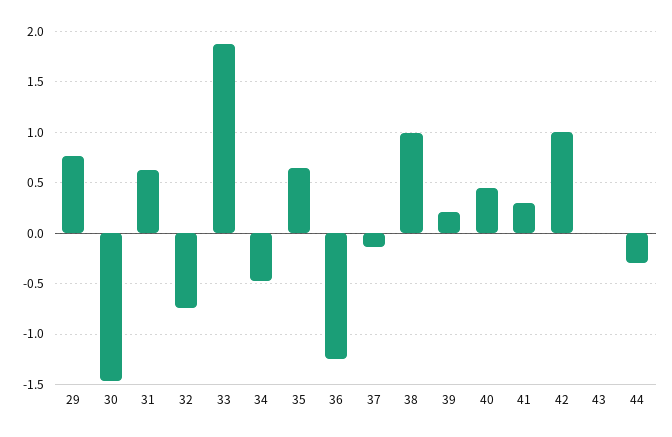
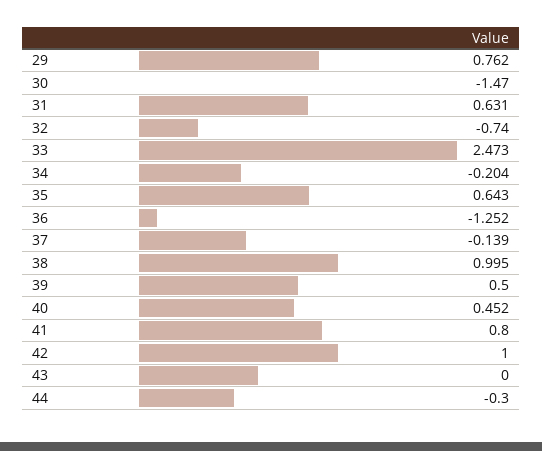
  {
    "29": 0.762,
    "30": -1.47,
    "31": 0.631,
    "32": -0.74,
-   "33": 1.9,
+   "33": 2.473,
-   "34": -0.5,
+   "34": -0.204,
    "35": 0.643,
    "36": -1.252,
    "37": -0.139,
    "38": 0.995,
-   "39": 0.2,
+   "39": 0.5,
    "40": 0.452,
-   "41": 0.3,
+   "41": 0.8,
    "42": 1,
    "43": 0,
    "44": -0.3
  }

